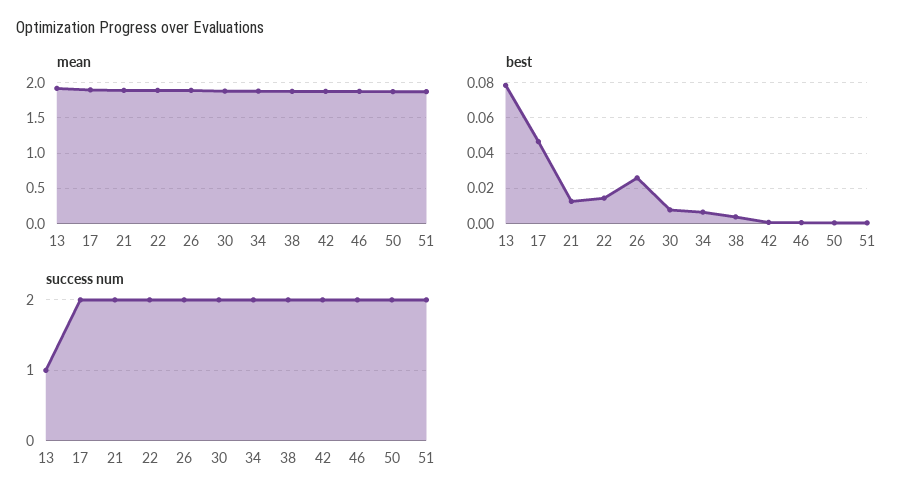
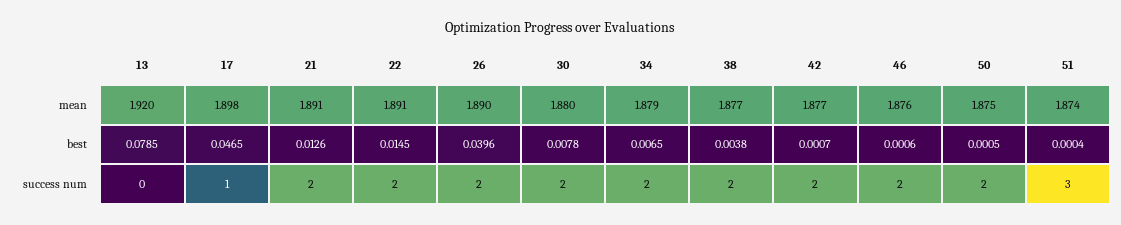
  {
    "mean": {
      "13": 1.92,
      "17": 1.898,
      "21": 1.891,
      "22": 1.891,
      "26": 1.89,
      "30": 1.88,
      "34": 1.879,
      "38": 1.877,
      "42": 1.877,
      "46": 1.876,
      "50": 1.875,
      "51": 1.874
    },
    "best": {
      "13": 0.0785,
      "17": 0.0465,
      "21": 0.0126,
      "22": 0.0145,
-     "26": 0.025,
+     "26": 0.0396,
      "30": 0.0078,
      "34": 0.0065,
      "38": 0.0038,
      "42": 0.0007,
      "46": 0.0006,
      "50": 0.0005,
      "51": 0.0004
    },
    "success num": {
-     "13": 1,
+     "13": 0,
-     "17": 2,
+     "17": 1,
      "21": 2,
      "22": 2,
      "26": 2,
      "30": 2,
      "34": 2,
      "38": 2,
      "42": 2,
      "46": 2,
      "50": 2,
-     "51": 2
+     "51": 3
    }
  }

